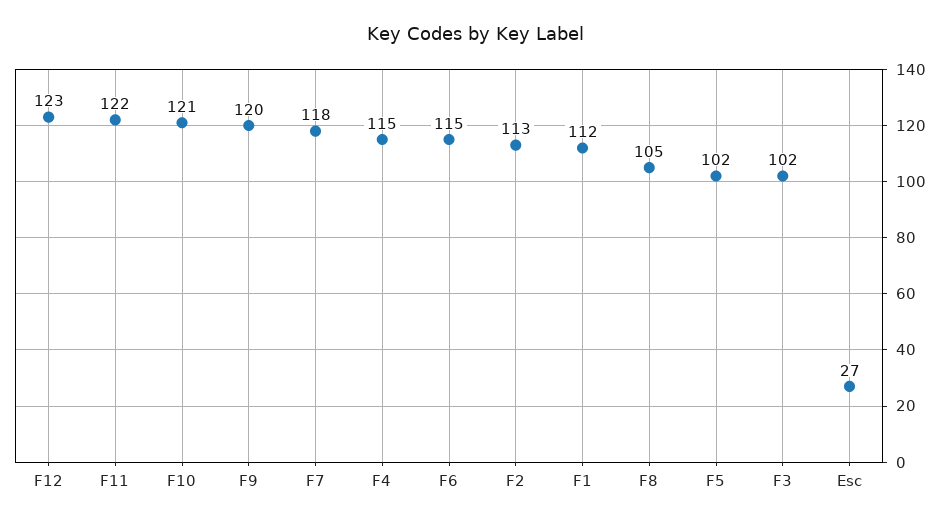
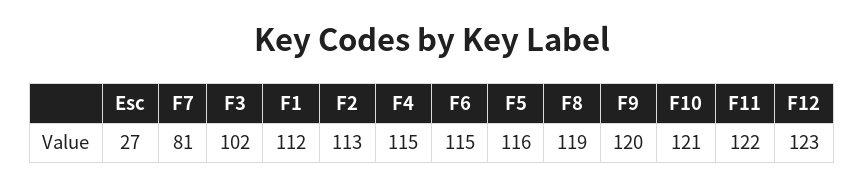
  {
    "F12": 123,
    "F11": 122,
    "F10": 121,
    "F9": 120,
-   "F7": 118,
+   "F7": 81,
    "F4": 115,
    "F6": 115,
    "F2": 113,
    "F1": 112,
-   "F8": 105,
+   "F8": 119,
-   "F5": 102,
+   "F5": 116,
    "F3": 102,
    "Esc": 27
  }

